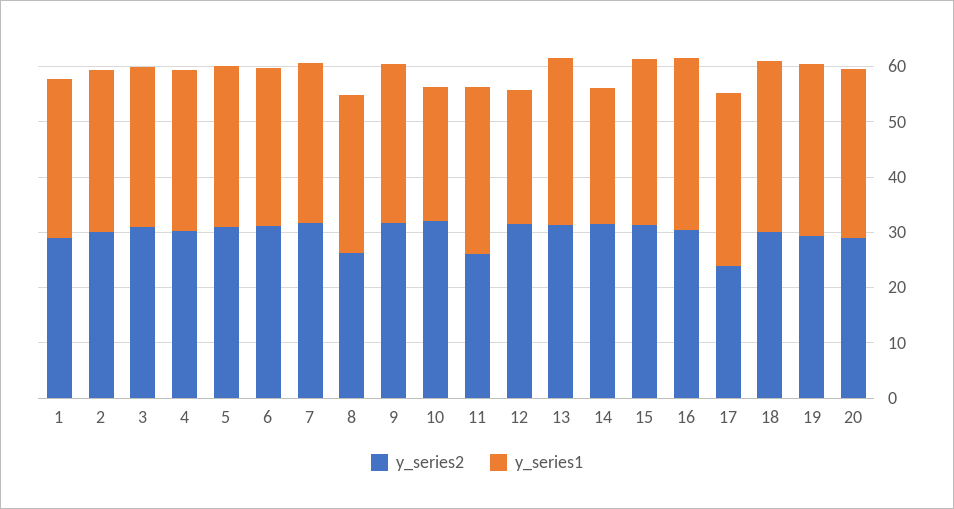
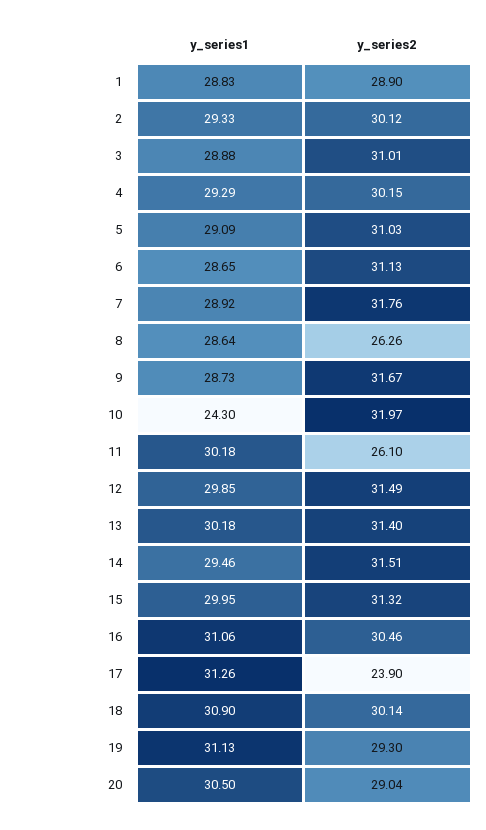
  {
    "y_series2": {
      "1": 28.9,
      "2": 30.12,
      "3": 31.01,
      "4": 30.15,
      "5": 31.03,
      "6": 31.13,
      "7": 31.76,
      "8": 26.26,
      "9": 31.67,
      "10": 31.97,
      "11": 26.1,
      "12": 31.49,
      "13": 31.4,
      "14": 31.51,
      "15": 31.32,
      "16": 30.46,
      "17": 23.9,
      "18": 30.14,
      "19": 29.3,
      "20": 29.04
    },
    "y_series1": {
      "1": 28.83,
      "2": 29.33,
      "3": 28.88,
      "4": 29.29,
      "5": 29.09,
      "6": 28.65,
      "7": 28.92,
      "8": 28.64,
      "9": 28.73,
      "10": 24.3,
      "11": 30.18,
-     "12": 24,
+     "12": 29.85,
      "13": 30.18,
-     "14": 24,
+     "14": 29.46,
      "15": 29.95,
      "16": 31.06,
      "17": 31.26,
      "18": 30.9,
      "19": 31.13,
      "20": 30.5
    }
  }

